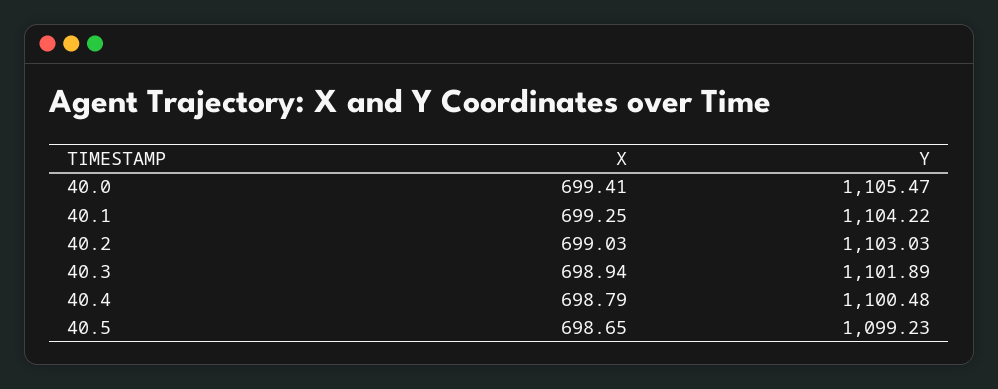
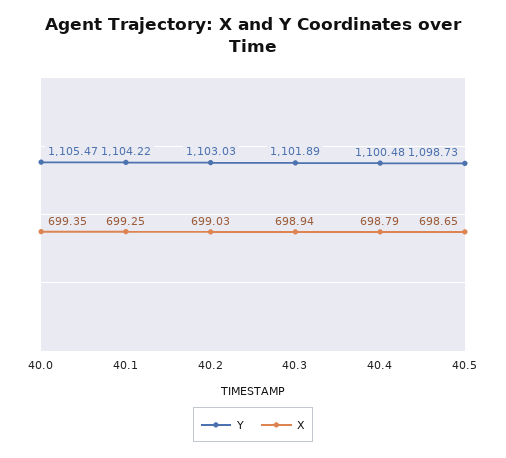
  {
    "X": {
-     "40.0": 699.41,
+     "40.0": 699.35,
      "40.1": 699.25,
      "40.2": 699.03,
      "40.3": 698.94,
      "40.4": 698.79,
      "40.5": 698.65
    },
    "Y": {
      "40.0": 1105.47,
      "40.1": 1104.22,
      "40.2": 1103.03,
      "40.3": 1101.89,
      "40.4": 1100.48,
-     "40.5": 1099.23
+     "40.5": 1098.73
    }
  }

